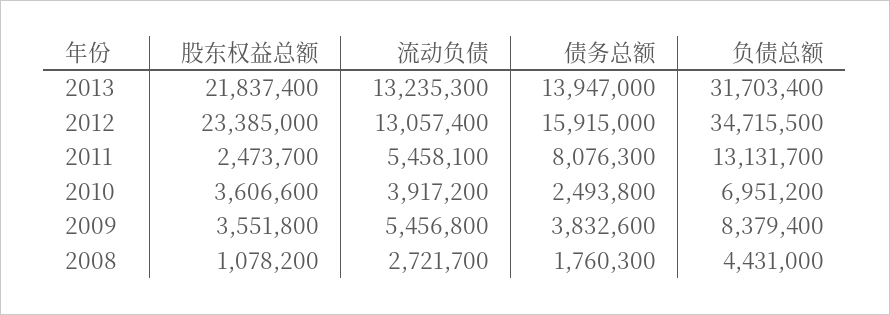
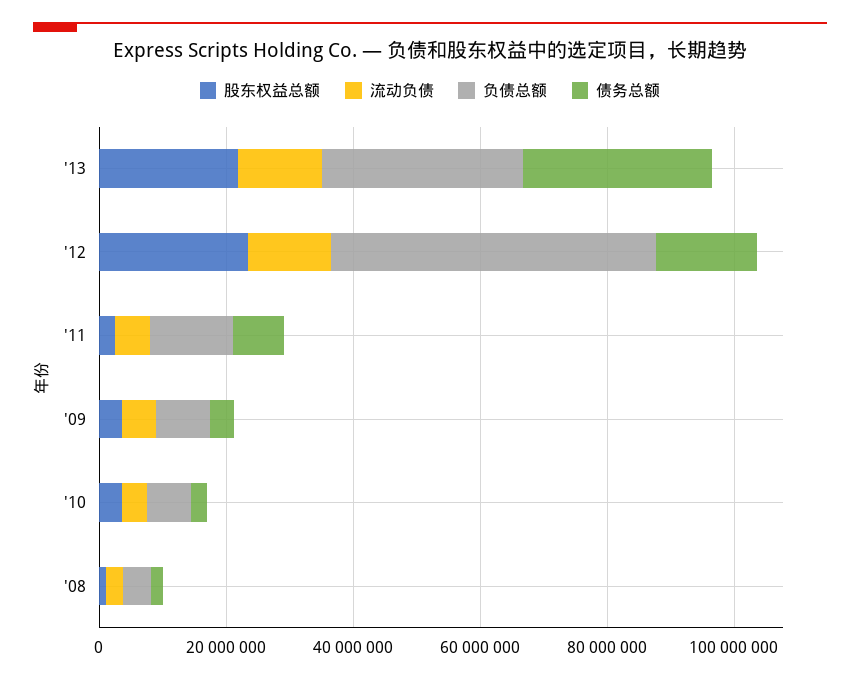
  {
    "股东权益总额": {
      "2013": 21837400,
      "2012": 23385000,
      "2011": 2473700,
      "2010": 3606600,
      "2009": 3551800,
      "2008": 1078200
    },
    "流动负债": {
      "2013": 13235300,
      "2012": 13057400,
      "2011": 5458100,
      "2010": 3917200,
      "2009": 5456800,
      "2008": 2721700
    },
    "债务总额": {
-     "2013": 13947000,
+     "2013": 30000000,
      "2012": 15915000,
      "2011": 8076300,
      "2010": 2493800,
      "2009": 3832600,
      "2008": 1760300
    },
    "负债总额": {
      "2013": 31703400,
-     "2012": 34715500,
+     "2012": 50000000,
      "2011": 13131700,
      "2010": 6951200,
      "2009": 8379400,
      "2008": 4431000
    }
  }

